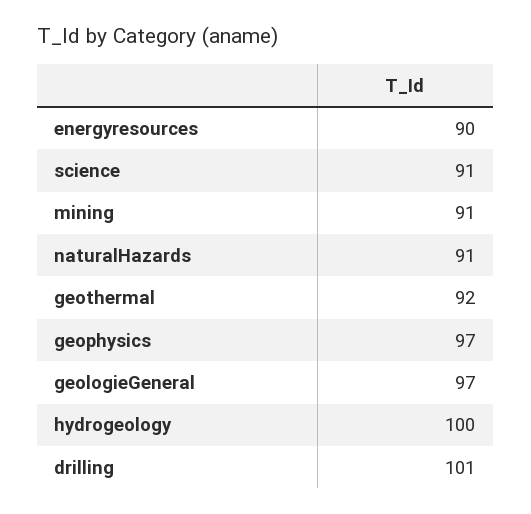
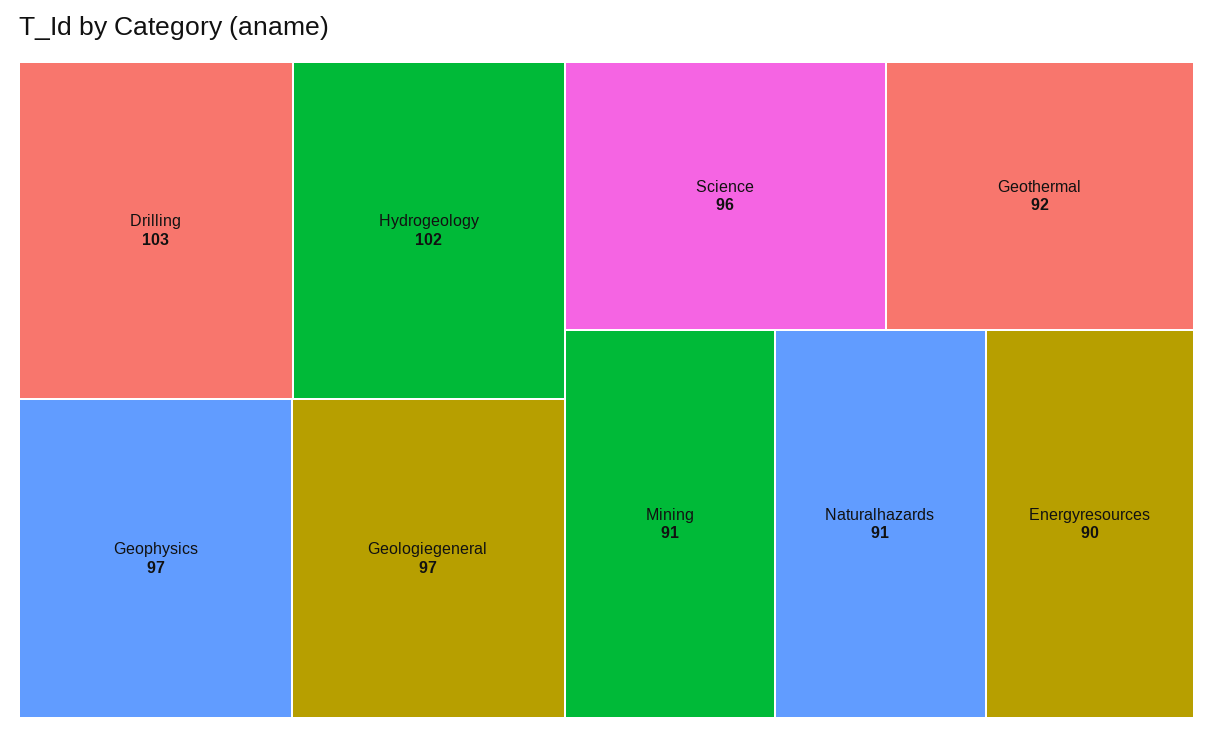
  {
    "energyresources": 90,
-   "science": 91,
+   "science": 96,
    "mining": 91,
    "naturalHazards": 91,
    "geothermal": 92,
    "geophysics": 97,
    "geologieGeneral": 97,
-   "hydrogeology": 100,
+   "hydrogeology": 102,
-   "drilling": 101
+   "drilling": 103
  }

